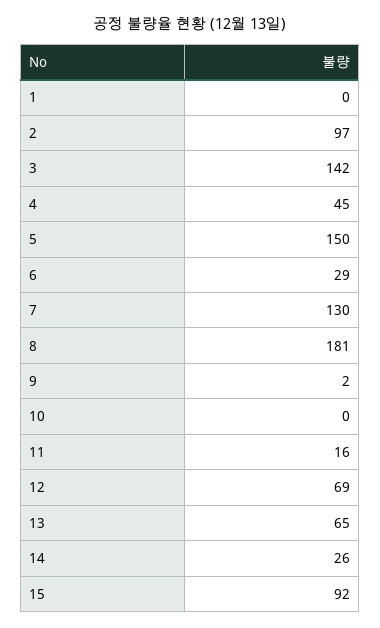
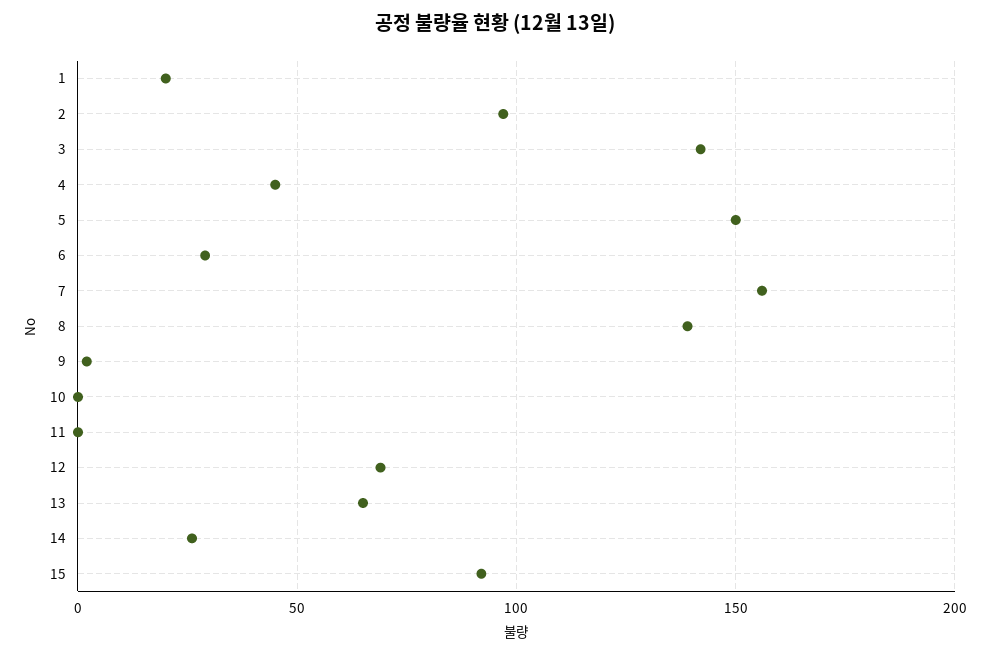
  {
-   "1": 0,
+   "1": 20,
    "2": 97,
    "3": 142,
    "4": 45,
    "5": 150,
    "6": 29,
-   "7": 130,
+   "7": 155,
-   "8": 181,
+   "8": 140,
    "9": 2,
    "10": 0,
-   "11": 16,
+   "11": 0,
    "12": 69,
    "13": 65,
    "14": 26,
    "15": 92
  }

